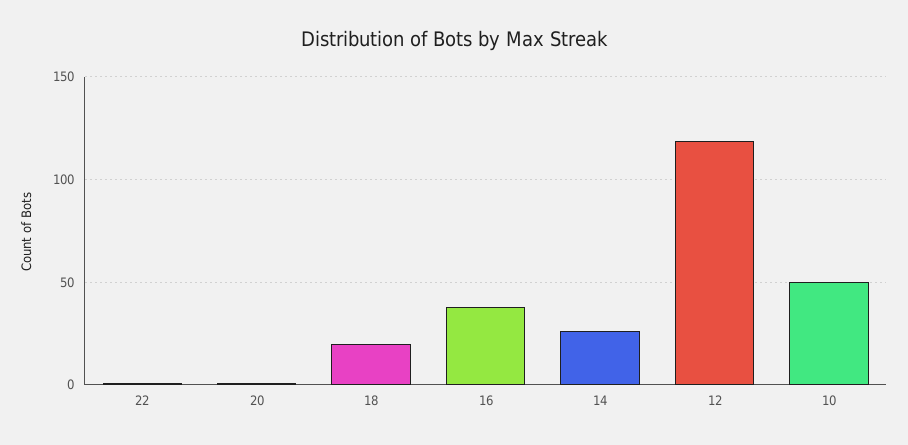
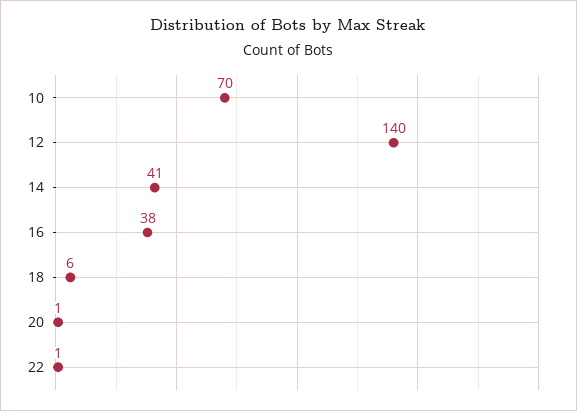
  {
    "22": 1,
    "20": 1,
-   "18": 20,
+   "18": 6,
    "16": 38,
-   "14": 25,
+   "14": 41,
-   "12": 120,
+   "12": 140,
-   "10": 50
+   "10": 70
  }

